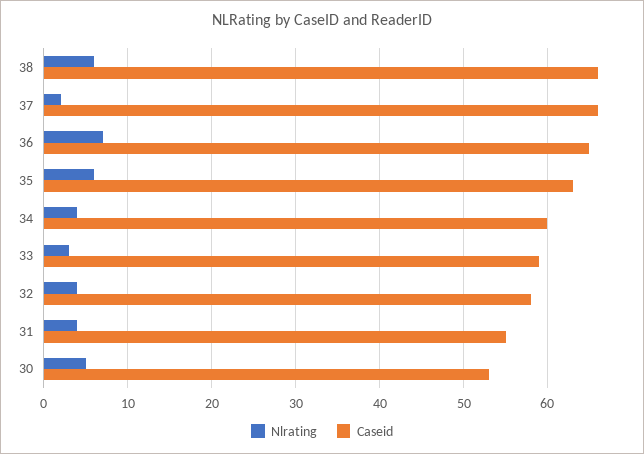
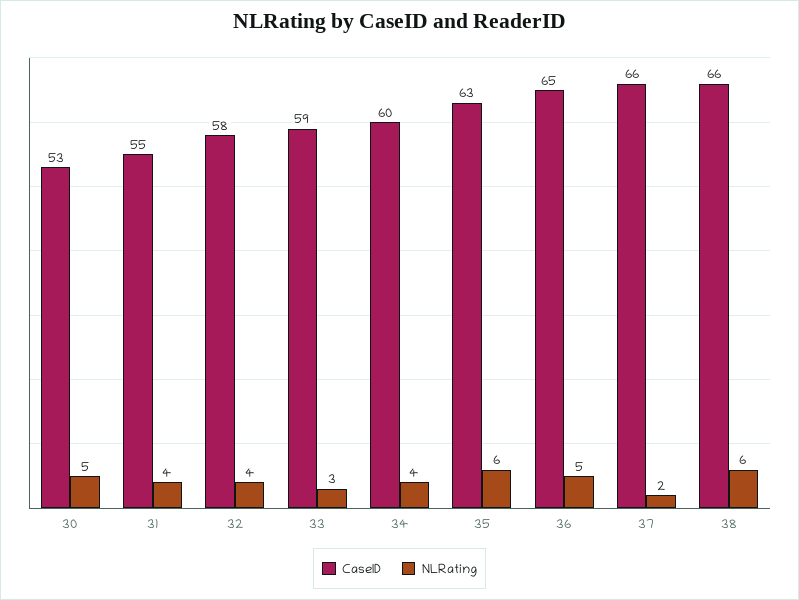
  {
    "Nlrating": {
      "38": 6,
      "37": 2,
-     "36": 7,
+     "36": 5,
      "35": 6,
      "34": 4,
      "33": 3,
      "32": 4,
      "31": 4,
      "30": 5
    },
    "Caseid": {
      "38": 66,
      "37": 66,
      "36": 65,
      "35": 63,
      "34": 60,
      "33": 59,
      "32": 58,
      "31": 55,
      "30": 53
    }
  }

